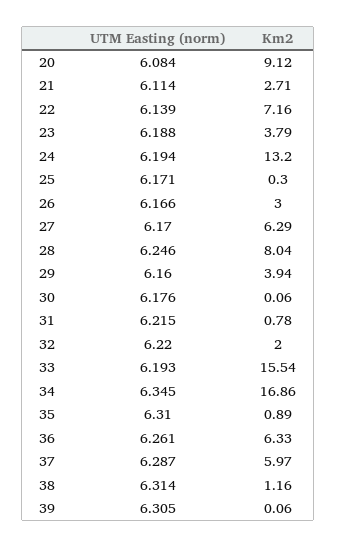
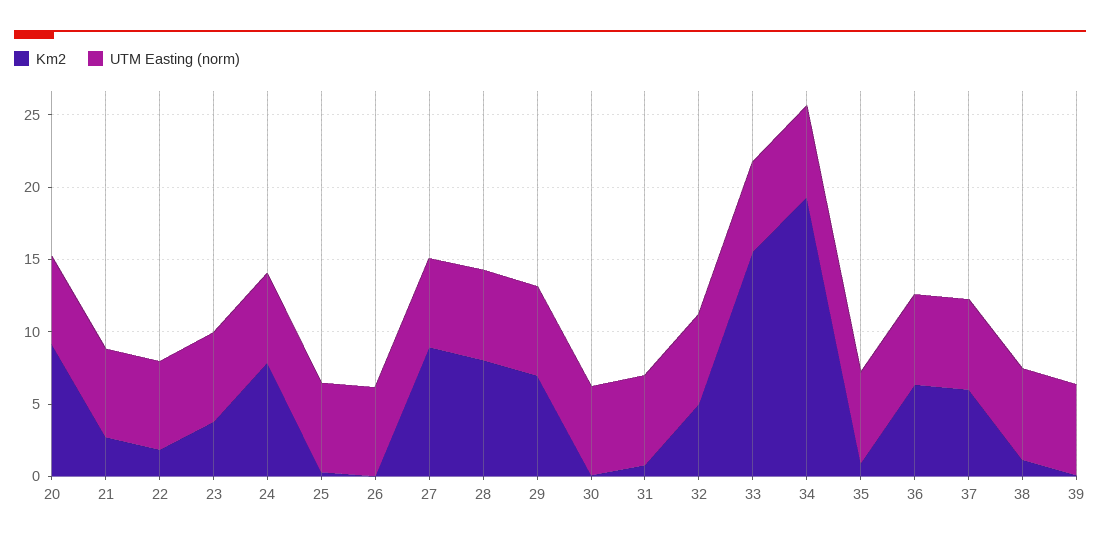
  {
    "UTM Easting (norm)": {
      "20": 6.084,
      "21": 6.114,
      "22": 6.139,
      "23": 6.188,
      "24": 6.194,
      "25": 6.171,
      "26": 6.166,
      "27": 6.17,
      "28": 6.246,
      "29": 6.16,
      "30": 6.176,
      "31": 6.215,
      "32": 6.22,
      "33": 6.193,
      "34": 6.345,
      "35": 6.31,
      "36": 6.261,
      "37": 6.287,
      "38": 6.314,
      "39": 6.305
    },
    "Km2": {
      "20": 9.12,
      "21": 2.71,
-     "22": 7.16,
+     "22": 2,
      "23": 3.79,
-     "24": 13.2,
+     "24": 8,
      "25": 0.3,
-     "26": 3,
+     "26": 0,
-     "27": 6.29,
+     "27": 9,
      "28": 8.04,
-     "29": 3.94,
+     "29": 7,
      "30": 0.06,
      "31": 0.78,
-     "32": 2,
+     "32": 5,
      "33": 15.54,
-     "34": 16.86,
+     "34": 19,
      "35": 0.89,
      "36": 6.33,
      "37": 5.97,
      "38": 1.16,
      "39": 0.06
    }
  }

